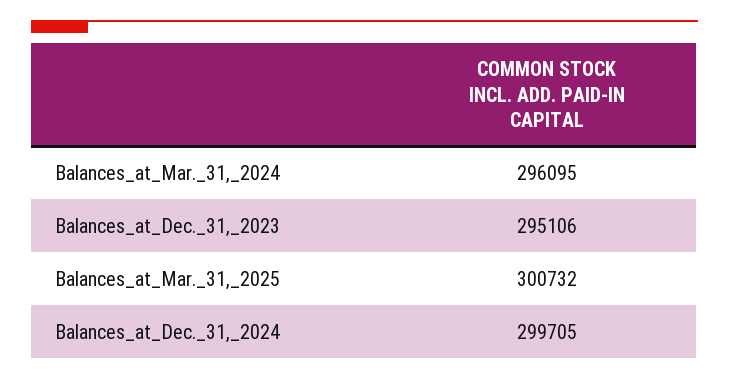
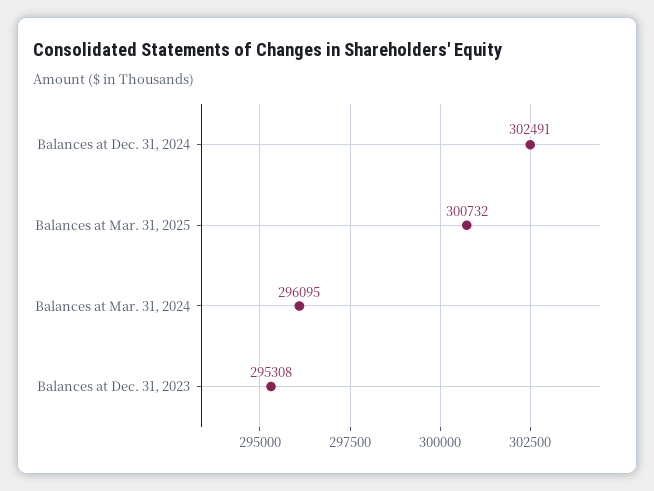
  {
    "Balances_at_Mar._31,_2024": 296095,
-   "Balances_at_Dec._31,_2023": 295106,
+   "Balances_at_Dec._31,_2023": 295308,
    "Balances_at_Mar._31,_2025": 300732,
-   "Balances_at_Dec._31,_2024": 299705
+   "Balances_at_Dec._31,_2024": 302491
  }

